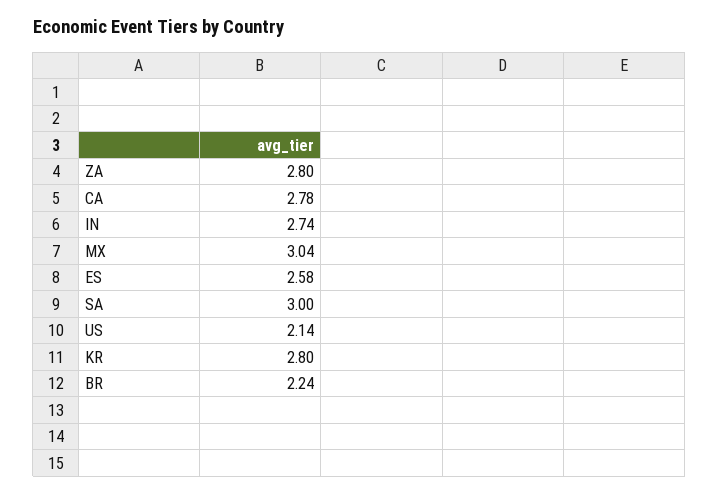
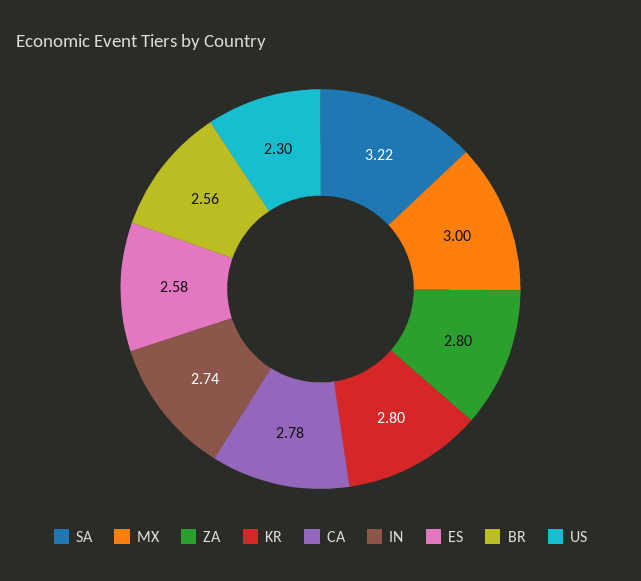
  {
    "ZA": 2.8,
    "CA": 2.78,
    "IN": 2.74,
-   "MX": 3.04,
+   "MX": 3,
    "ES": 2.58,
-   "SA": 3,
+   "SA": 3.22,
-   "US": 2.14,
+   "US": 2.3,
    "KR": 2.8,
-   "BR": 2.24
+   "BR": 2.56
  }

